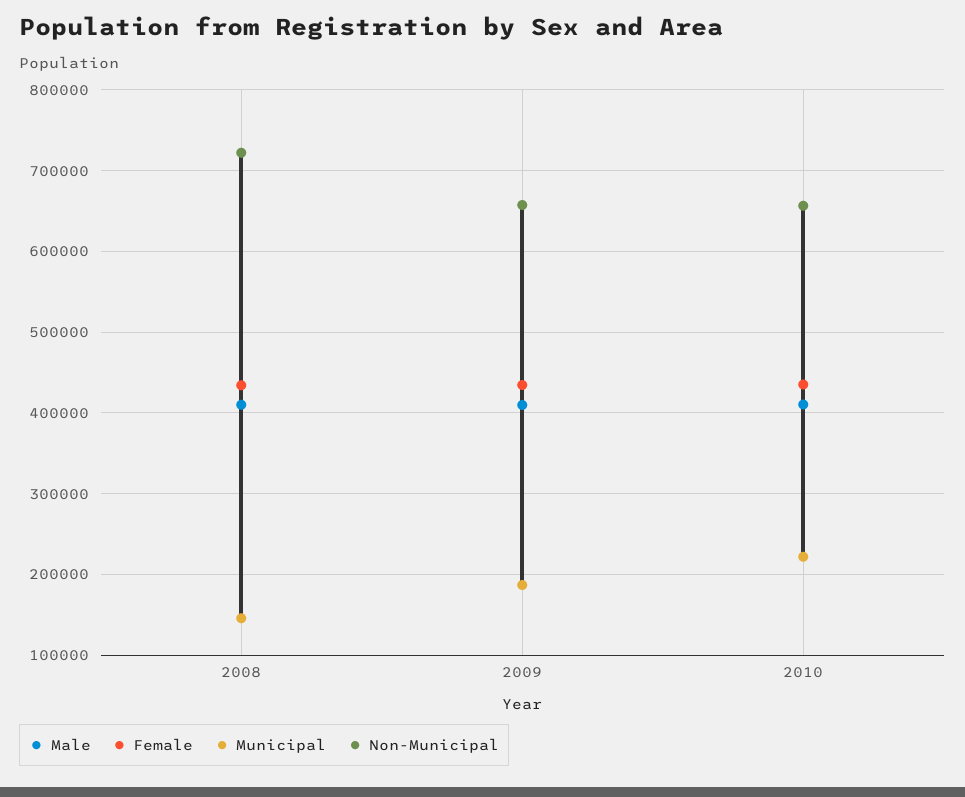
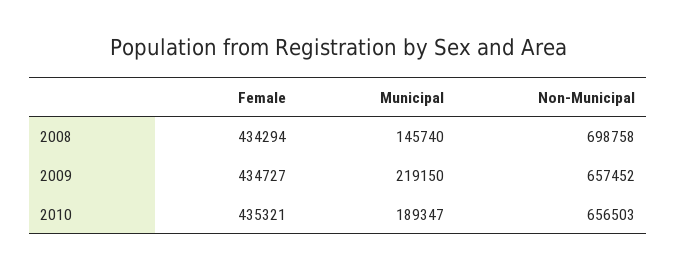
  {
-   "Male": {
-     "2008": 410000,
-     "2009": 410000,
-     "2010": 410000
-   },
    "Female": {
      "2008": 434294,
      "2009": 434727,
      "2010": 435321
    },
    "Municipal": {
      "2008": 145740,
-     "2009": 190000,
+     "2009": 219150,
-     "2010": 220000
+     "2010": 189347
    },
    "Non-Municipal": {
-     "2008": 720000,
+     "2008": 698758,
      "2009": 657452,
      "2010": 656503
    }
  }

